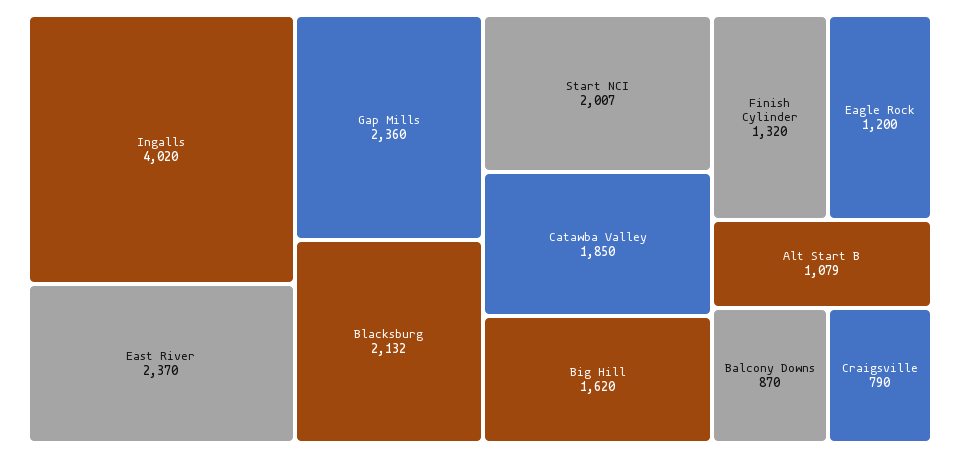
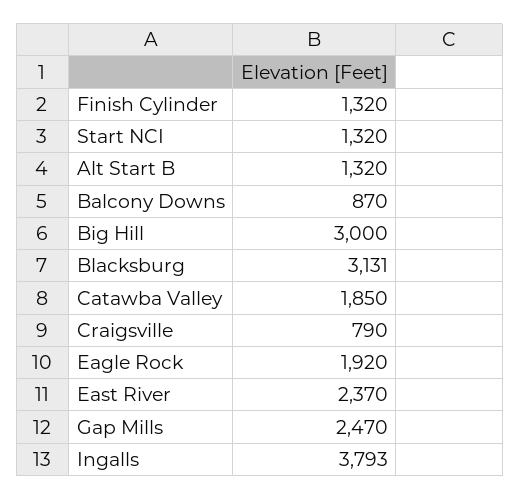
  {
-   "Ingalls": 4020,
+   "Ingalls": 3793,
    "East River": 2370,
-   "Gap Mills": 2360,
+   "Gap Mills": 2470,
-   "Blacksburg": 2132,
+   "Blacksburg": 3131,
-   "Start NCI": 2007,
+   "Start NCI": 1320,
    "Catawba Valley": 1850,
-   "Big Hill": 1620,
+   "Big Hill": 3000,
    "Finish Cylinder": 1320,
-   "Eagle Rock": 1200,
+   "Eagle Rock": 1920,
-   "Alt Start B": 1079,
+   "Alt Start B": 1320,
    "Balcony Downs": 870,
    "Craigsville": 790
  }

